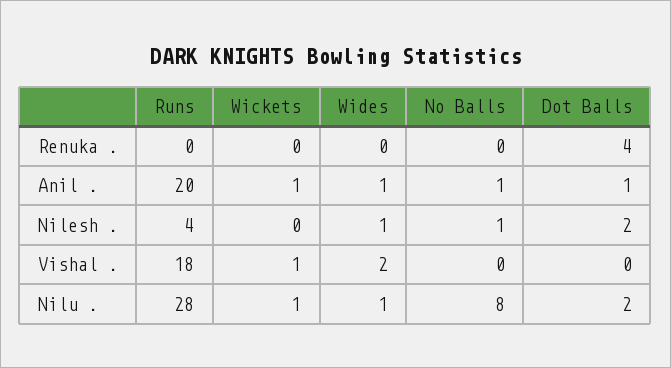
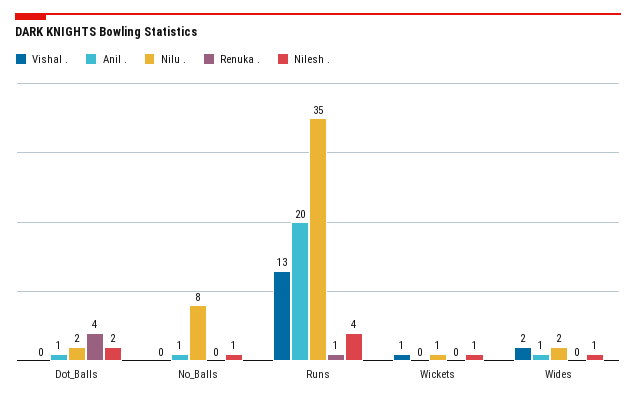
  {
    "Renuka .": {
-     "Runs": 0,
+     "Runs": 1,
      "Wickets": 0,
      "Wides": 0,
      "No Balls": 0,
      "Dot Balls": 4
    },
    "Anil .": {
      "Runs": 20,
-     "Wickets": 1,
+     "Wickets": 0,
      "Wides": 1,
      "No Balls": 1,
      "Dot Balls": 1
    },
    "Nilesh .": {
      "Runs": 4,
-     "Wickets": 0,
+     "Wickets": 1,
      "Wides": 1,
      "No Balls": 1,
      "Dot Balls": 2
    },
    "Vishal .": {
-     "Runs": 18,
+     "Runs": 13,
      "Wickets": 1,
      "Wides": 2,
      "No Balls": 0,
      "Dot Balls": 0
    },
    "Nilu .": {
-     "Runs": 28,
+     "Runs": 35,
      "Wickets": 1,
-     "Wides": 1,
+     "Wides": 2,
      "No Balls": 8,
      "Dot Balls": 2
    }
  }

